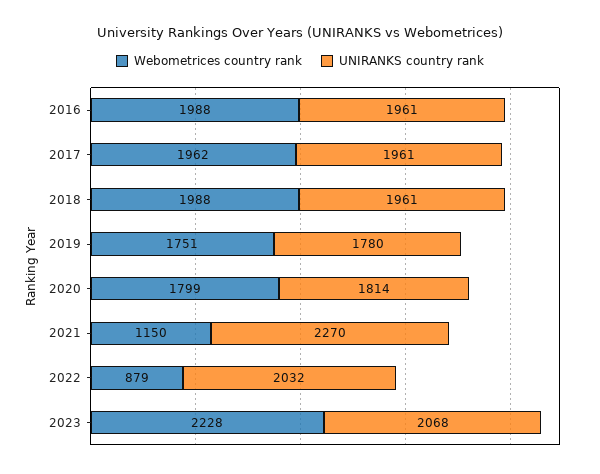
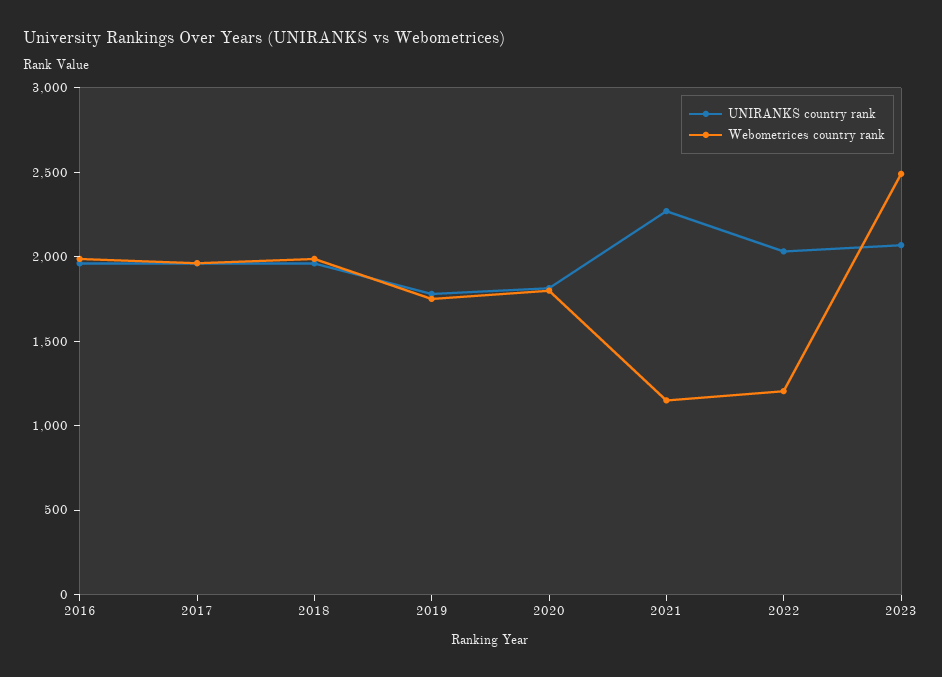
  {
    "Webometrices country rank": {
      "2016": 1988,
      "2017": 1962,
      "2018": 1988,
      "2019": 1751,
      "2020": 1799,
      "2021": 1150,
-     "2022": 879,
+     "2022": 1200,
-     "2023": 2228
+     "2023": 2500
    },
    "UNIRANKS country rank": {
      "2016": 1961,
      "2017": 1961,
      "2018": 1961,
      "2019": 1780,
      "2020": 1814,
      "2021": 2270,
      "2022": 2032,
      "2023": 2068
    }
  }

